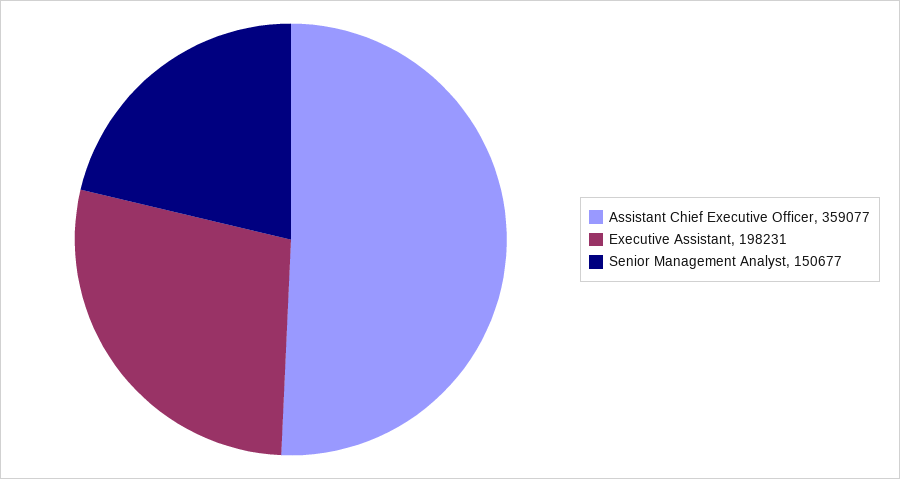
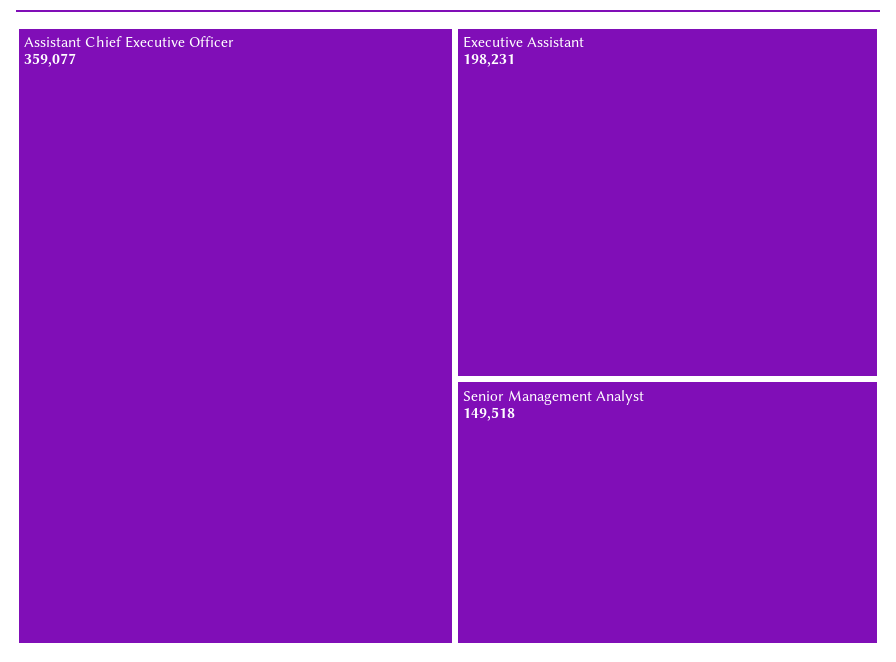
  {
    "Assistant Chief Executive Officer": 359077,
    "Executive Assistant": 198231,
-   "Senior Management Analyst": 150677
+   "Senior Management Analyst": 149518
  }

